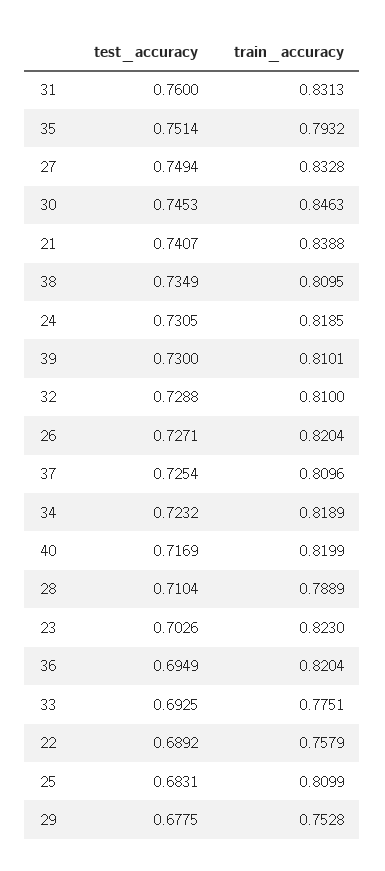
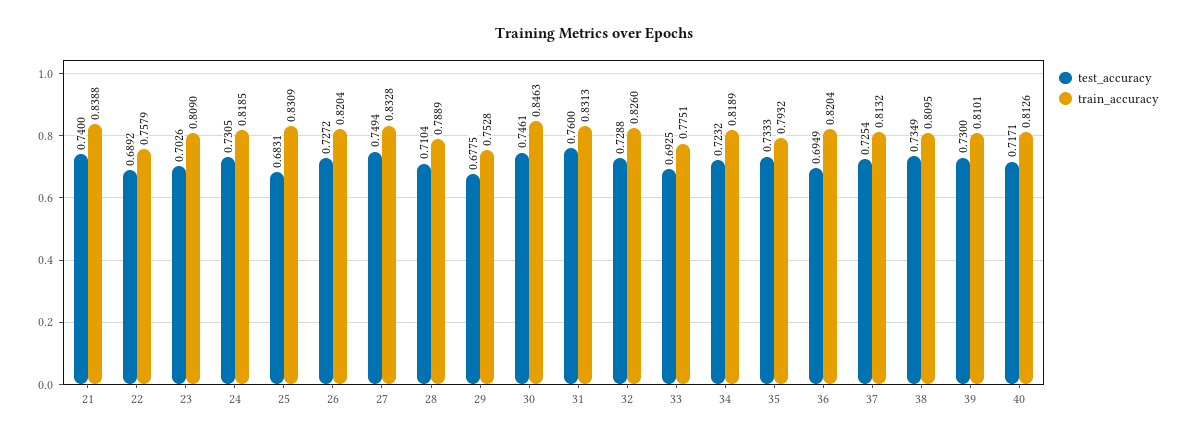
  {
    "test_accuracy": {
      "31": 0.76,
-     "35": 0.7514,
+     "35": 0.7333,
      "27": 0.7494,
-     "30": 0.7453,
+     "30": 0.7461,
-     "21": 0.7407,
+     "21": 0.74,
      "38": 0.7349,
      "24": 0.7305,
      "39": 0.73,
      "32": 0.7288,
-     "26": 0.7271,
+     "26": 0.7272,
      "37": 0.7254,
      "34": 0.7232,
-     "40": 0.7169,
+     "40": 0.7171,
      "28": 0.7104,
      "23": 0.7026,
      "36": 0.6949,
      "33": 0.6925,
      "22": 0.6892,
      "25": 0.6831,
      "29": 0.6775
    },
    "train_accuracy": {
      "31": 0.8313,
      "35": 0.7932,
      "27": 0.8328,
      "30": 0.8463,
      "21": 0.8388,
      "38": 0.8095,
      "24": 0.8185,
      "39": 0.8101,
-     "32": 0.81,
+     "32": 0.826,
      "26": 0.8204,
-     "37": 0.8096,
+     "37": 0.8132,
      "34": 0.8189,
-     "40": 0.8199,
+     "40": 0.8126,
      "28": 0.7889,
-     "23": 0.823,
+     "23": 0.809,
      "36": 0.8204,
      "33": 0.7751,
      "22": 0.7579,
-     "25": 0.8099,
+     "25": 0.8309,
      "29": 0.7528
    }
  }

